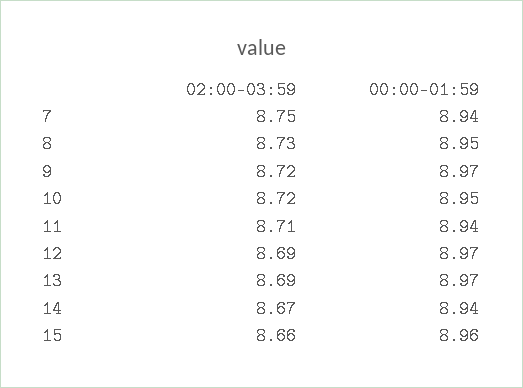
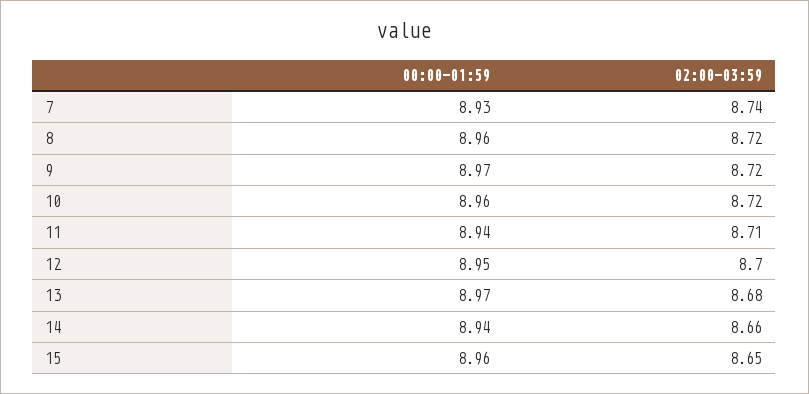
  {
    "02:00-03:59": {
-     "7": 8.75,
+     "7": 8.74,
-     "8": 8.73,
+     "8": 8.72,
      "9": 8.72,
      "10": 8.72,
      "11": 8.71,
-     "12": 8.69,
+     "12": 8.7,
-     "13": 8.69,
+     "13": 8.68,
-     "14": 8.67,
+     "14": 8.66,
-     "15": 8.66
+     "15": 8.65
    },
    "00:00-01:59": {
-     "7": 8.94,
+     "7": 8.93,
-     "8": 8.95,
+     "8": 8.96,
      "9": 8.97,
-     "10": 8.95,
+     "10": 8.96,
      "11": 8.94,
-     "12": 8.97,
+     "12": 8.95,
      "13": 8.97,
      "14": 8.94,
      "15": 8.96
    }
  }

